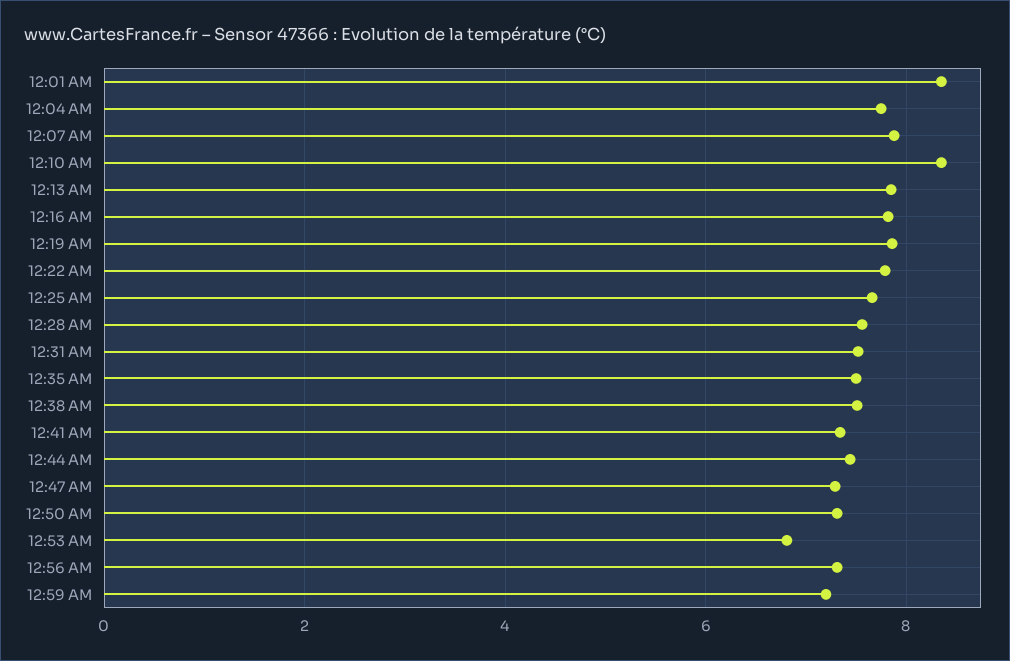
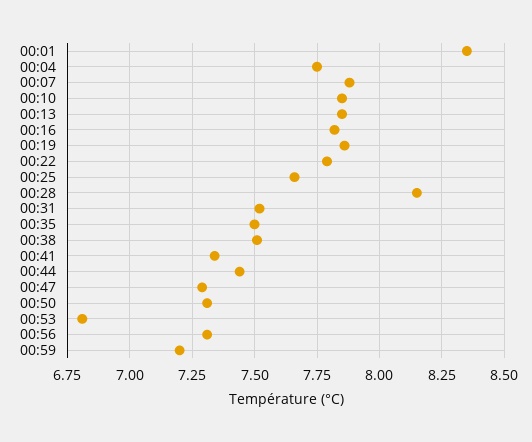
  {
    "12:01 AM": 8.35,
    "12:04 AM": 7.75,
    "12:07 AM": 7.9,
-   "12:10 AM": 8.4,
+   "12:10 AM": 7.85,
    "12:13 AM": 7.85,
    "12:16 AM": 7.8,
    "12:19 AM": 7.85,
    "12:22 AM": 7.8,
    "12:25 AM": 7.65,
-   "12:28 AM": 7.6,
+   "12:28 AM": 8.15,
    "12:31 AM": 7.5,
    "12:35 AM": 7.5,
    "12:38 AM": 7.5,
    "12:41 AM": 7.35,
    "12:44 AM": 7.45,
    "12:47 AM": 7.3,
    "12:50 AM": 7.3,
    "12:53 AM": 6.8,
    "12:56 AM": 7.3,
    "12:59 AM": 7.2
  }

